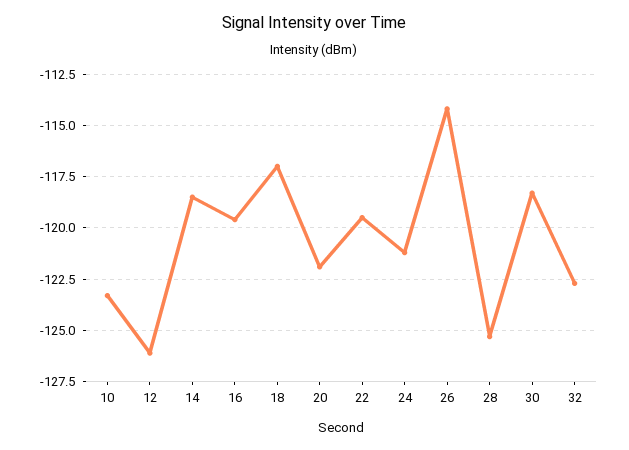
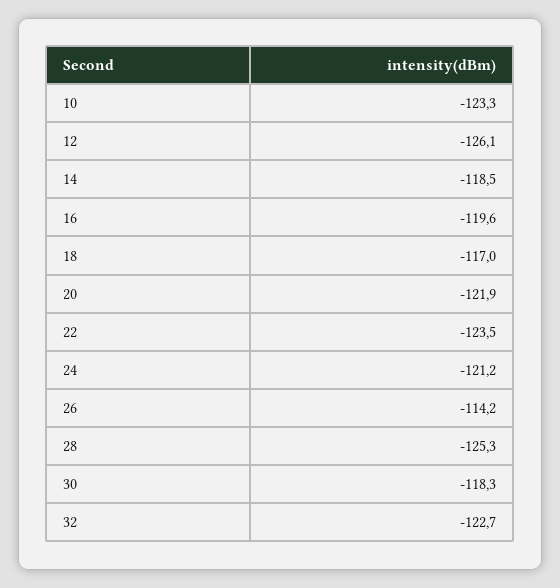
  {
    "10": -123.3,
    "12": -126.1,
    "14": -118.5,
    "16": -119.6,
    "18": -117,
    "20": -121.9,
-   "22": -119.5,
+   "22": -123.5,
    "24": -121.2,
    "26": -114.2,
    "28": -125.3,
    "30": -118.3,
    "32": -122.7
  }

